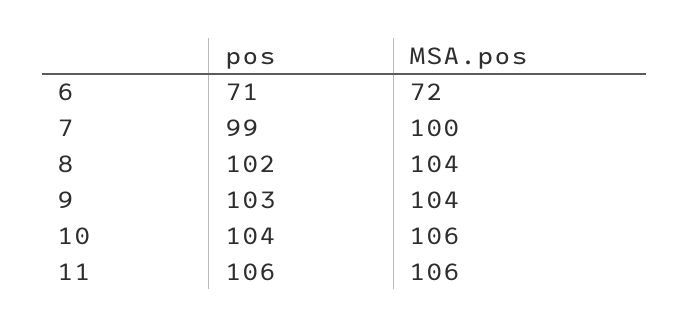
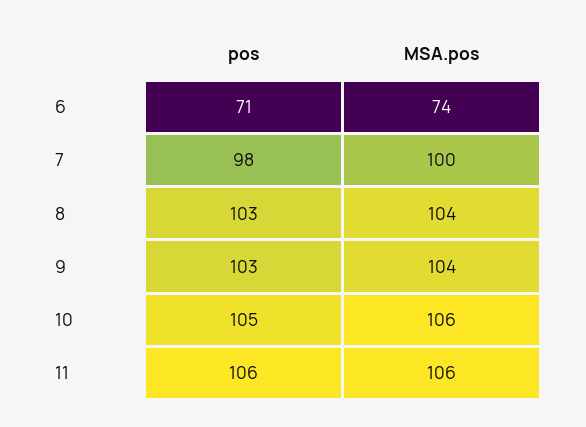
  {
    "pos": {
      "6": 71,
-     "7": 99,
+     "7": 98,
-     "8": 102,
+     "8": 103,
      "9": 103,
-     "10": 104,
+     "10": 105,
      "11": 106
    },
    "MSA.pos": {
-     "6": 72,
+     "6": 74,
      "7": 100,
      "8": 104,
      "9": 104,
      "10": 106,
      "11": 106
    }
  }

